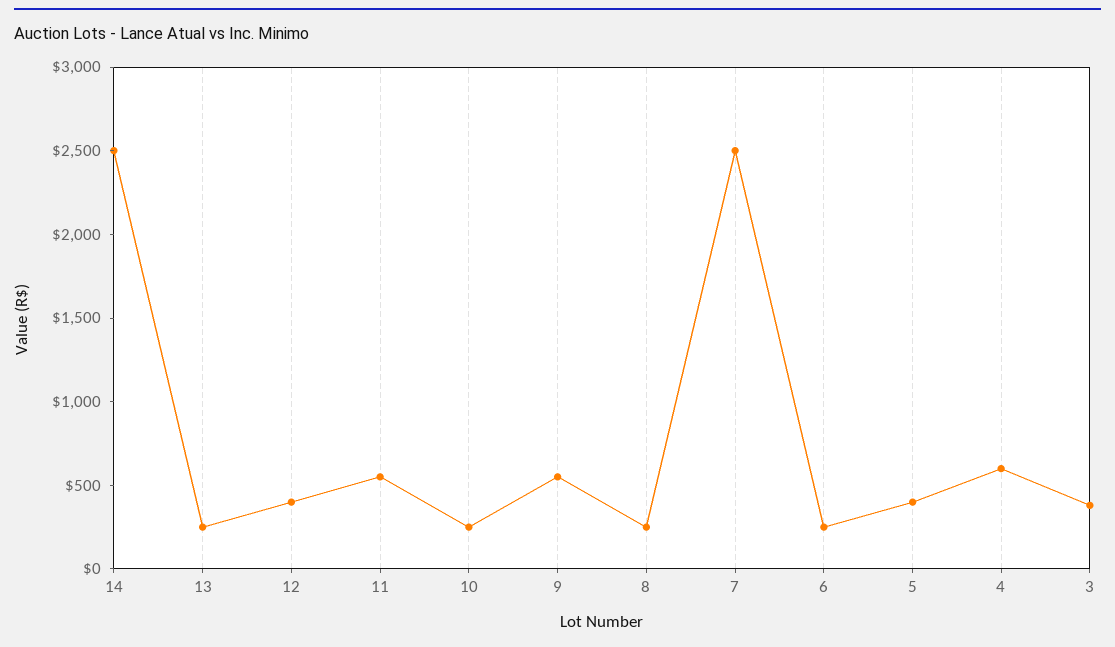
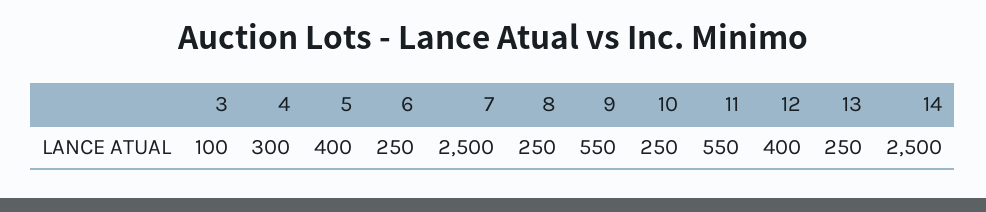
  {
    "14": 2500,
    "13": 250,
    "12": 400,
    "11": 550,
    "10": 250,
    "9": 550,
    "8": 250,
    "7": 2500,
    "6": 250,
    "5": 400,
-   "4": 600,
+   "4": 300,
-   "3": 400
+   "3": 100
  }

